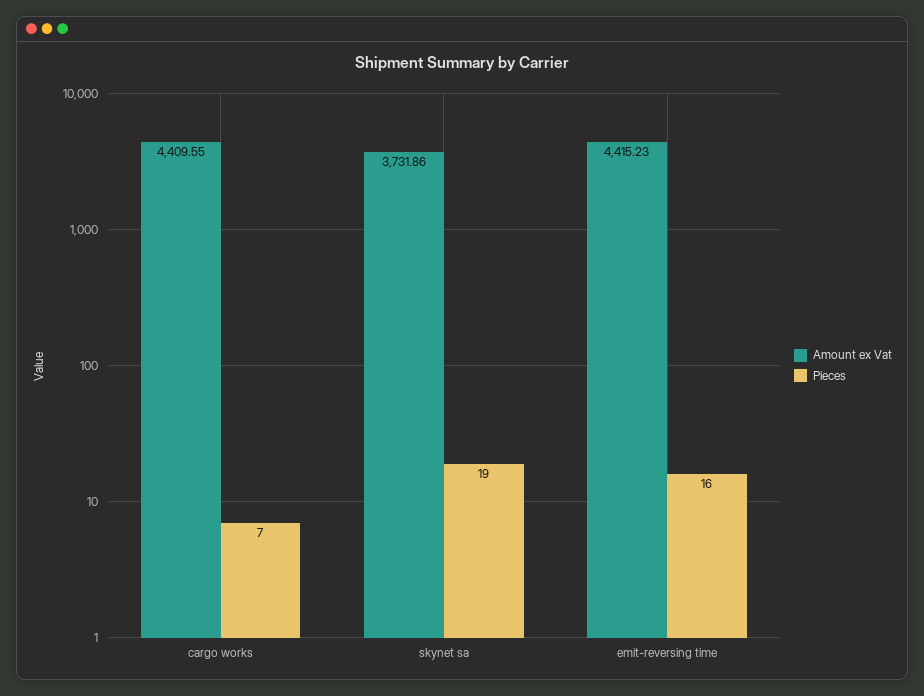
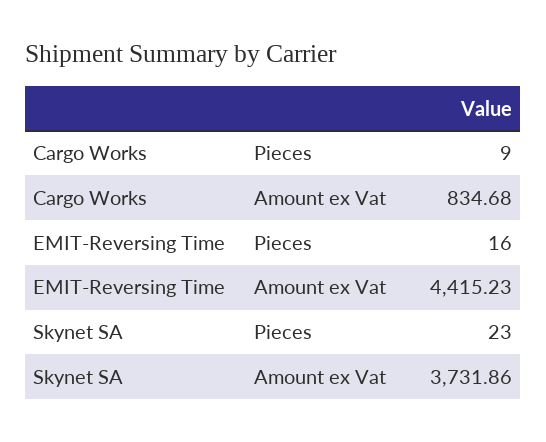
  {
    "Amount ex Vat": {
-     "cargo works": 4409.55,
+     "cargo works": 834.68,
      "skynet sa": 3731.86,
      "emit-reversing time": 4415.23
    },
    "Pieces": {
-     "cargo works": 7,
+     "cargo works": 9,
-     "skynet sa": 19,
+     "skynet sa": 23,
      "emit-reversing time": 16
    }
  }

